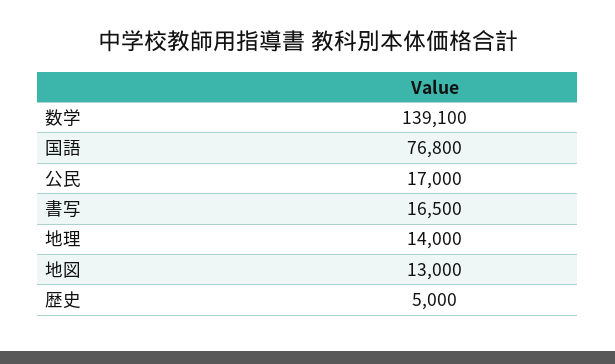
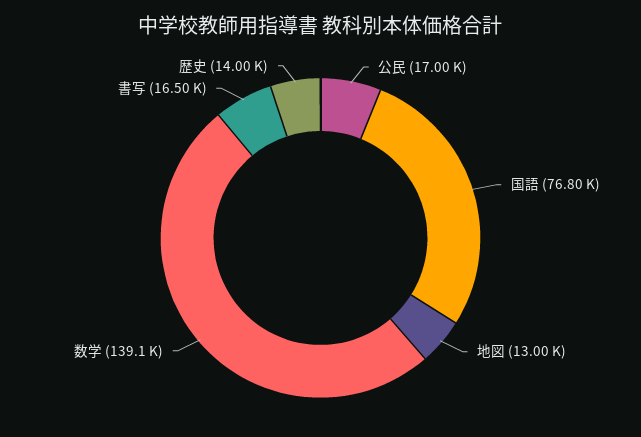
  {
    "数学": 139100,
    "国語": 76800,
    "公民": 17000,
    "書写": 16500,
-   "地理": 14000,
    "地図": 13000,
-   "歴史": 5000
+   "歴史": 14000
  }

